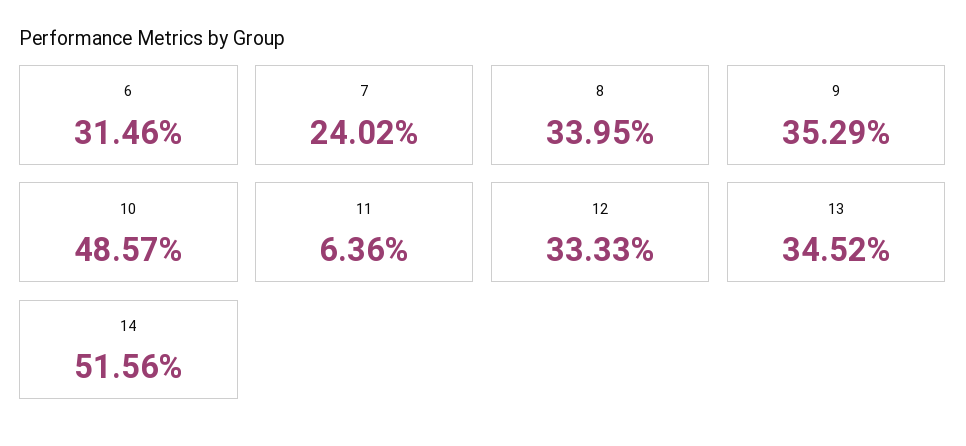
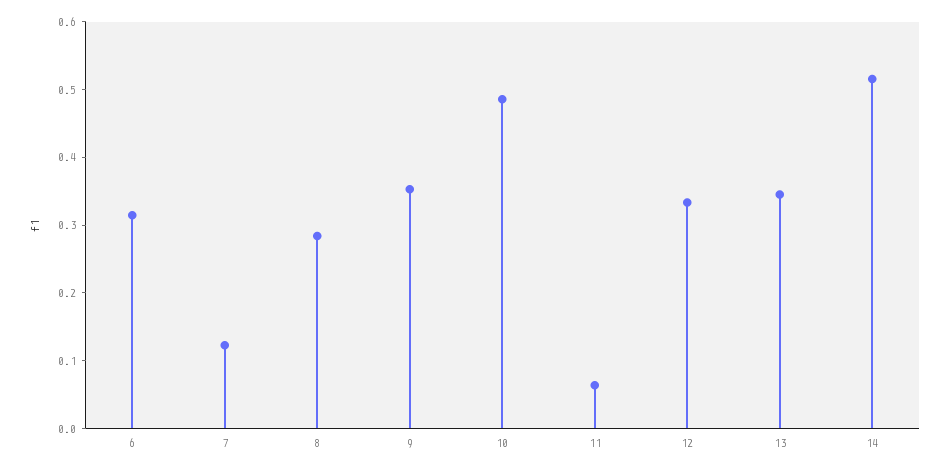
  {
    "6": 0.3146,
-   "7": 0.2402,
+   "7": 0.12,
-   "8": 0.3395,
+   "8": 0.28,
    "9": 0.3529,
    "10": 0.4857,
    "11": 0.0636,
    "12": 0.3333,
    "13": 0.3452,
    "14": 0.5156
  }

